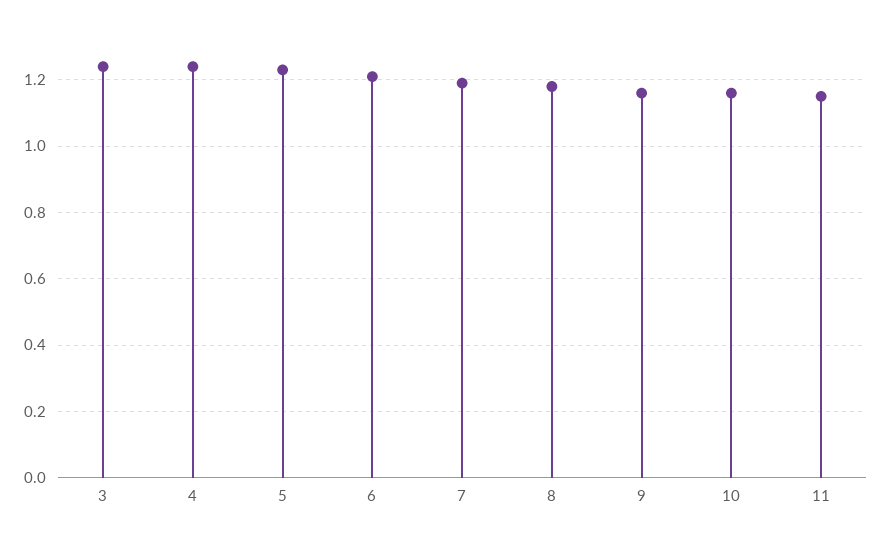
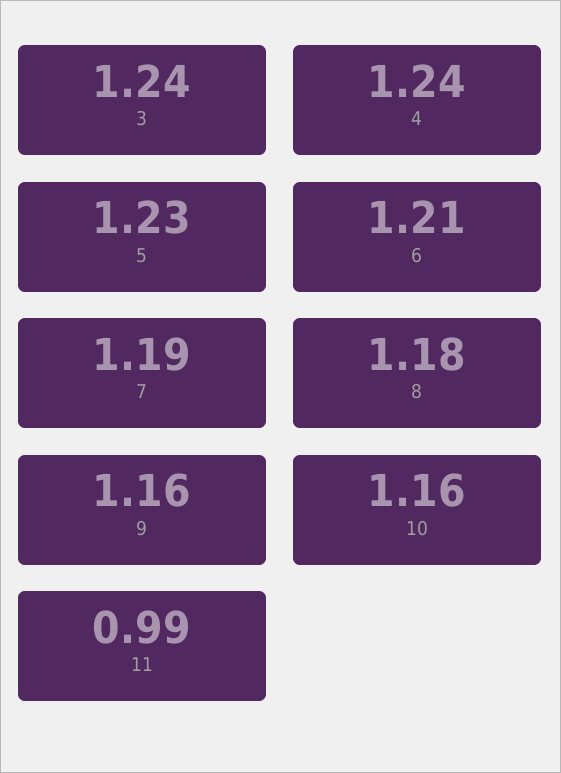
  {
    "3": 1.24,
    "4": 1.24,
    "5": 1.23,
    "6": 1.21,
    "7": 1.19,
    "8": 1.18,
    "9": 1.16,
    "10": 1.16,
-   "11": 1.15
+   "11": 0.99
  }

